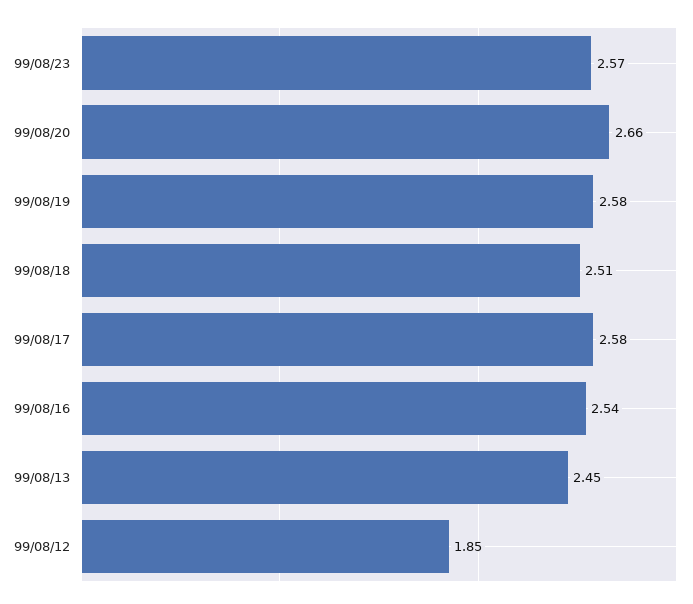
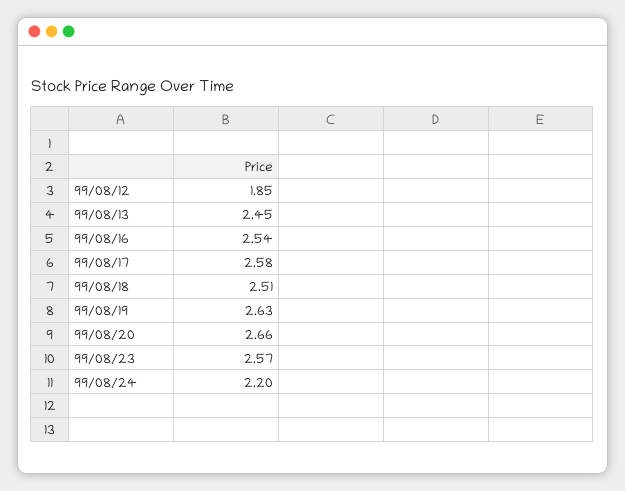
  {
    "99/08/23": 2.57,
    "99/08/20": 2.66,
-   "99/08/19": 2.58,
+   "99/08/19": 2.63,
    "99/08/18": 2.51,
    "99/08/17": 2.58,
    "99/08/16": 2.54,
    "99/08/13": 2.45,
-   "99/08/12": 1.85
+   "99/08/12": 1.85,
+   "99/08/24": 2.2
  }

